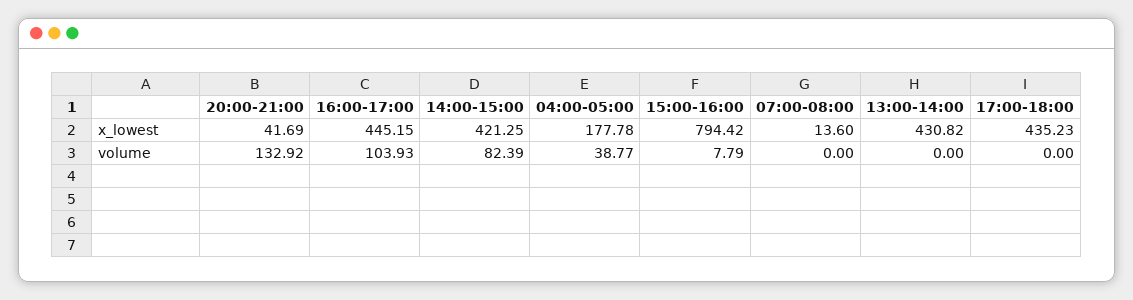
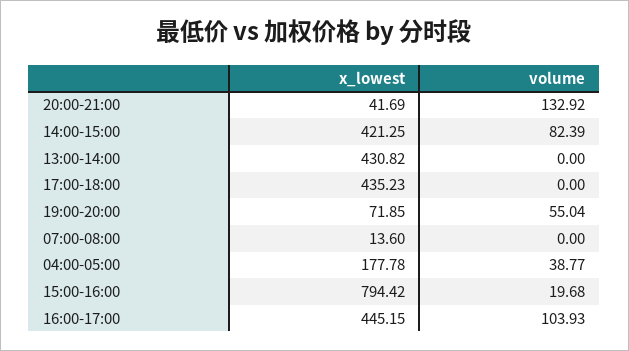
  {
    "20:00-21:00": {
      "x_lowest": 41.69,
      "volume": 132.92
    },
    "16:00-17:00": {
      "x_lowest": 445.15,
      "volume": 103.93
    },
    "14:00-15:00": {
      "x_lowest": 421.25,
      "volume": 82.39
    },
    "04:00-05:00": {
      "x_lowest": 177.78,
      "volume": 38.77
    },
    "15:00-16:00": {
      "x_lowest": 794.42,
-     "volume": 7.79
+     "volume": 19.68
    },
    "07:00-08:00": {
      "x_lowest": 13.6,
      "volume": 0
    },
    "13:00-14:00": {
      "x_lowest": 430.82,
      "volume": 0
    },
    "17:00-18:00": {
      "x_lowest": 435.23,
      "volume": 0
-   }
+   },
+   "19:00-20:00": {
+     "x_lowest": 71.85,
+     "volume": 55.04
+   }
  }

